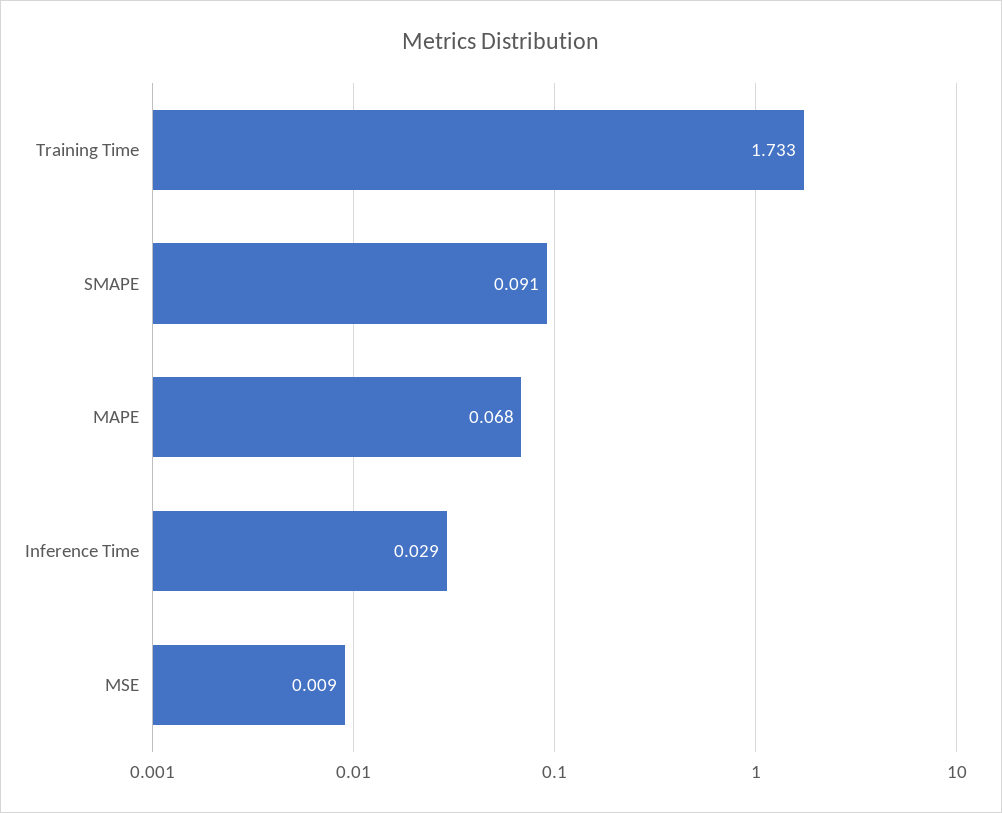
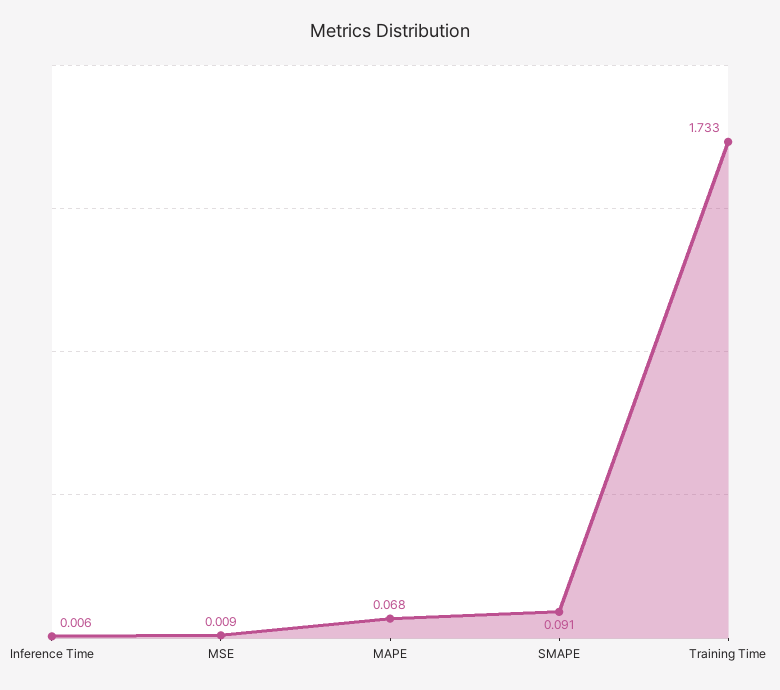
  {
    "Training Time": 1.733,
    "SMAPE": 0.091,
    "MAPE": 0.068,
-   "Inference Time": 0.029,
+   "Inference Time": 0.006,
    "MSE": 0.009
  }

